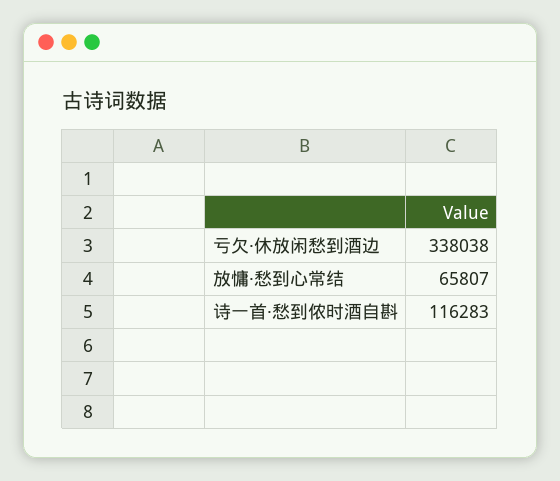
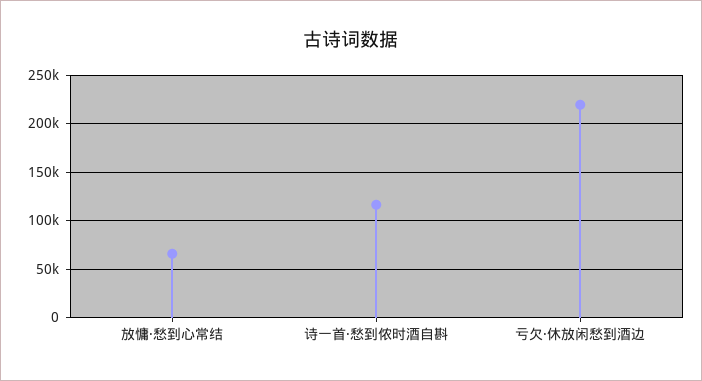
  {
-   "亏欠·休放闲愁到酒边": 338038,
+   "亏欠·休放闲愁到酒边": 220000,
    "放慵·愁到心常结": 65807,
    "诗一首·愁到侬时酒自斟": 116283
  }

